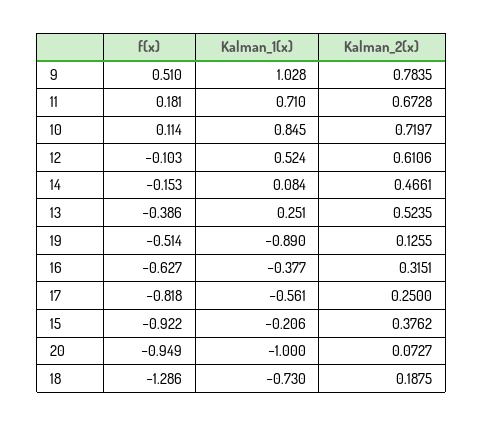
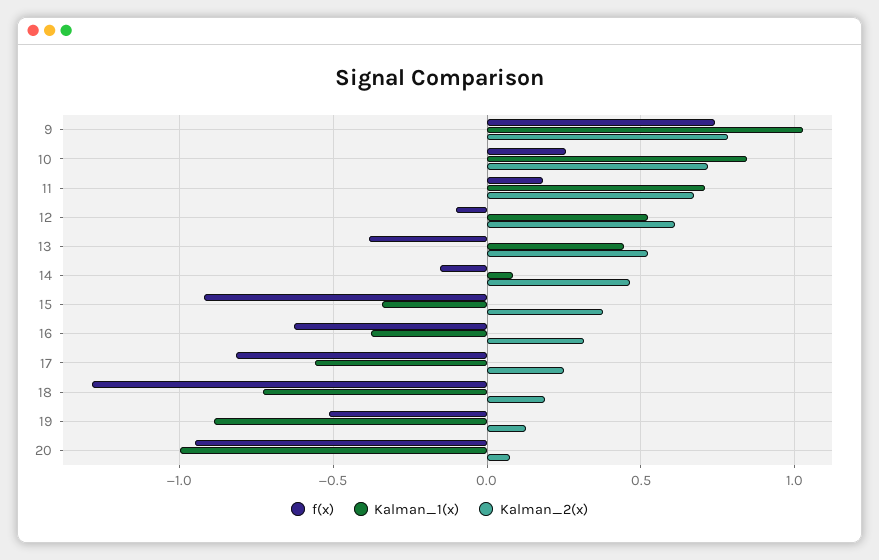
  {
    "f(x)": {
-     "9": 0.51,
+     "9": 0.75,
      "11": 0.181,
-     "10": 0.114,
+     "10": 0.25,
      "12": -0.103,
      "14": -0.153,
      "13": -0.386,
      "19": -0.514,
      "16": -0.627,
      "17": -0.818,
      "15": -0.922,
      "20": -0.949,
      "18": -1.286
    },
    "Kalman_1(x)": {
      "9": 1.028,
      "11": 0.71,
      "10": 0.845,
      "12": 0.524,
      "14": 0.084,
-     "13": 0.251,
+     "13": 0.45,
      "19": -0.89,
      "16": -0.377,
      "17": -0.561,
-     "15": -0.206,
+     "15": -0.35,
      "20": -1,
      "18": -0.73
    },
    "Kalman_2(x)": {
      "9": 0.7835,
      "11": 0.6728,
      "10": 0.7197,
      "12": 0.6106,
      "14": 0.4661,
      "13": 0.5235,
      "19": 0.1255,
      "16": 0.3151,
      "17": 0.25,
      "15": 0.3762,
      "20": 0.0727,
      "18": 0.1875
    }
  }

